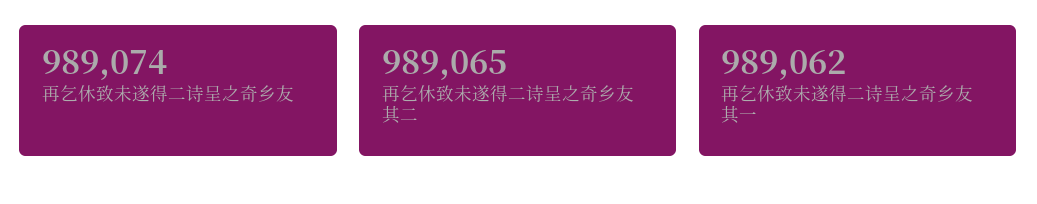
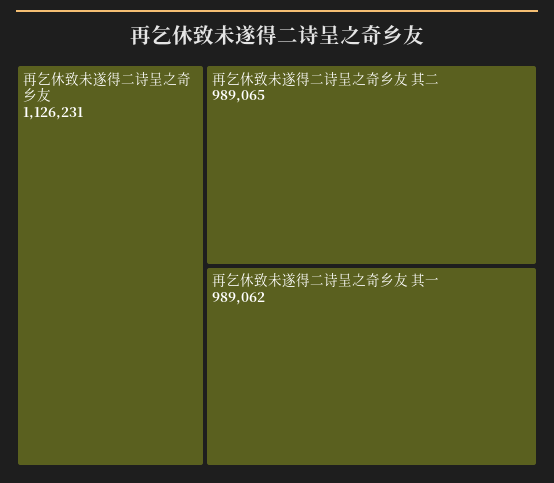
  {
-   "再乞休致未遂得二诗呈之奇乡友": 989074,
+   "再乞休致未遂得二诗呈之奇乡友": 1126231,
    "再乞休致未遂得二诗呈之奇乡友 其二": 989065,
    "再乞休致未遂得二诗呈之奇乡友 其一": 989062
  }

